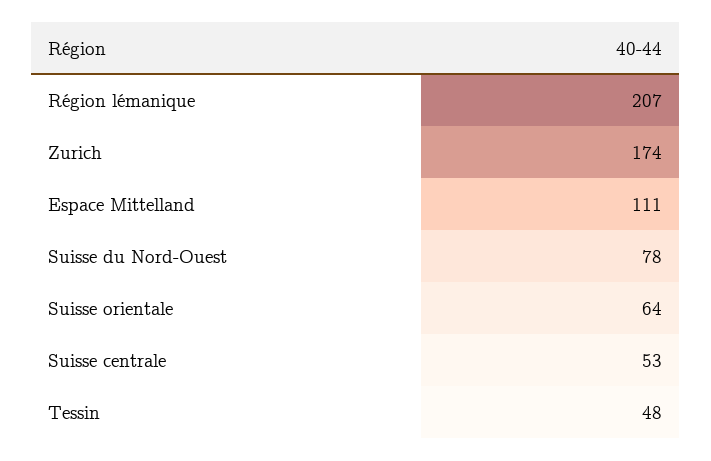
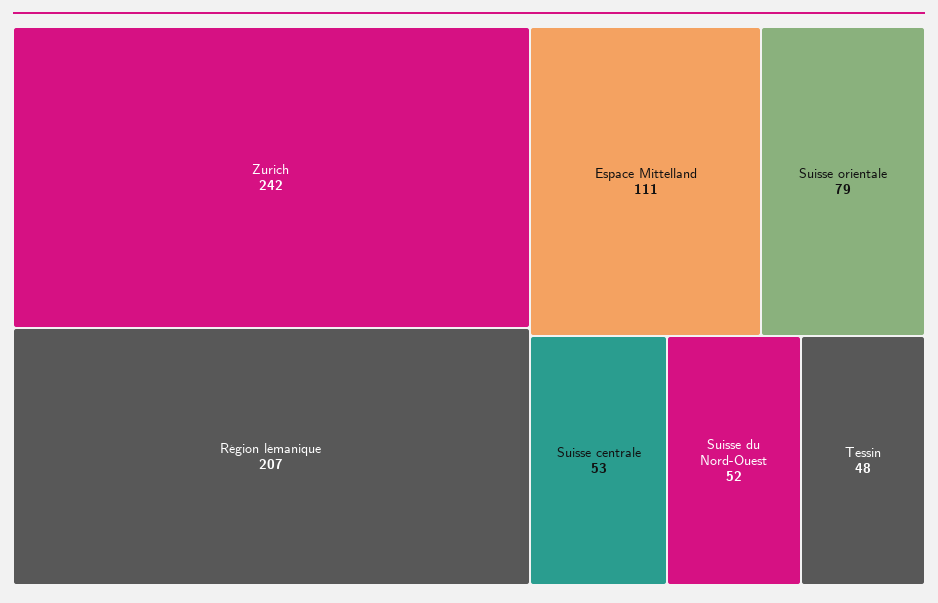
  {
    "Région lémanique": 207,
-   "Zurich": 174,
+   "Zurich": 242,
    "Espace Mittelland": 111,
-   "Suisse du Nord-Ouest": 78,
+   "Suisse du Nord-Ouest": 52,
-   "Suisse orientale": 64,
+   "Suisse orientale": 79,
    "Suisse centrale": 53,
    "Tessin": 48
  }

